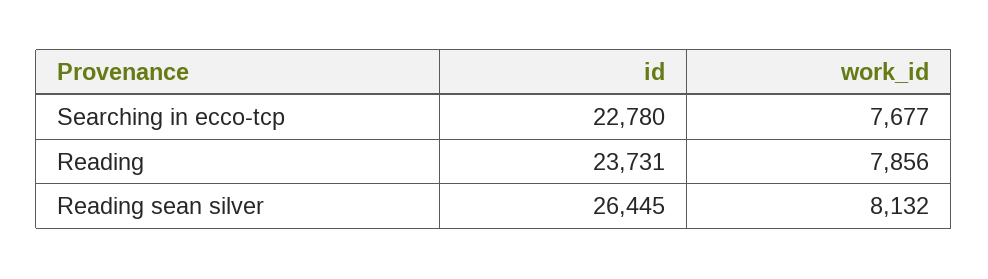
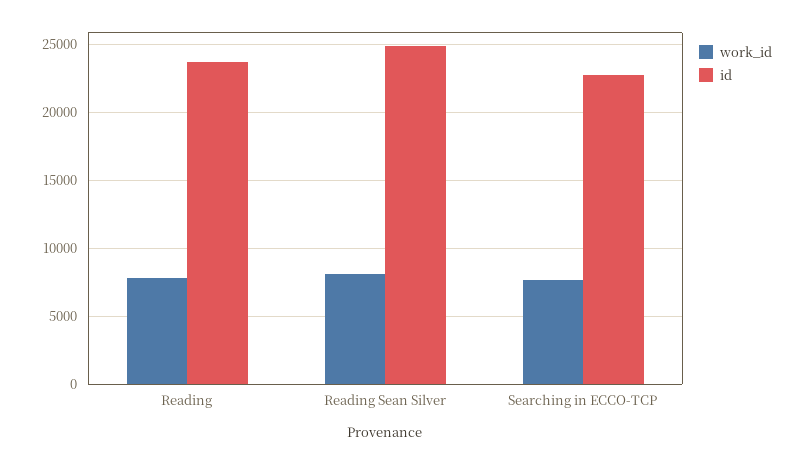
  {
    "id": {
      "Searching in ecco-tcp": 22780,
      "Reading": 23731,
-     "Reading sean silver": 26445
+     "Reading sean silver": 25000
    },
    "work_id": {
      "Searching in ecco-tcp": 7677,
      "Reading": 7856,
      "Reading sean silver": 8132
    }
  }

